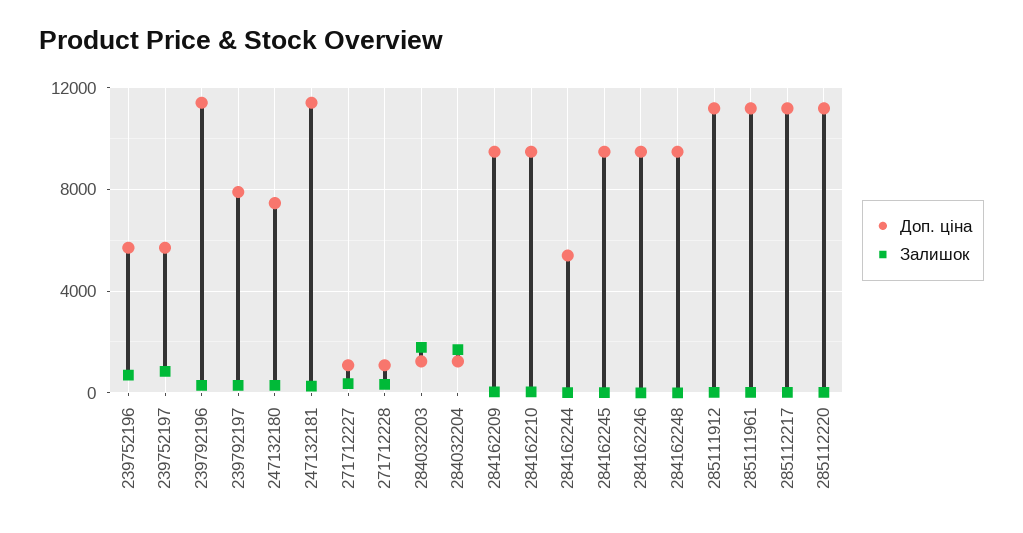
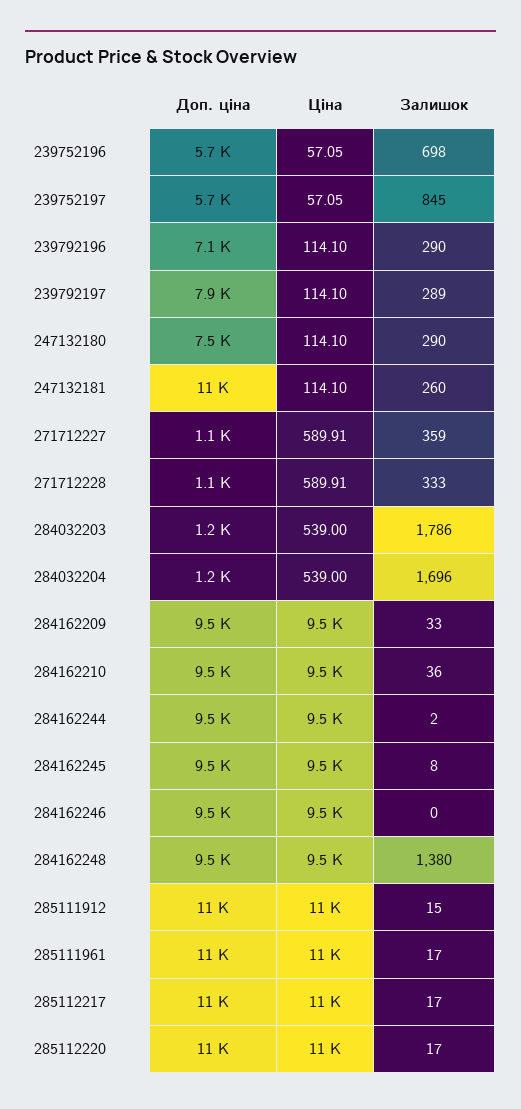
  {
    "Доп. ціна": {
      "239752196": 5700,
      "239752197": 5700,
-     "239792196": 11500,
+     "239792196": 7100,
      "239792197": 7900,
      "247132180": 7500,
      "247132181": 11000,
      "271712227": 1100,
      "271712228": 1100,
      "284032203": 1200,
      "284032204": 1200,
      "284162209": 9500,
      "284162210": 9500,
-     "284162244": 5500,
+     "284162244": 9500,
      "284162245": 9500,
      "284162246": 9500,
      "284162248": 9500,
      "285111912": 11000,
      "285111961": 11000,
      "285112217": 11000,
      "285112220": 11000
    },
    "Залишок": {
      "239752196": 698,
      "239752197": 845,
      "239792196": 290,
      "239792197": 289,
      "247132180": 290,
      "247132181": 260,
      "271712227": 359,
      "271712228": 333,
      "284032203": 1786,
      "284032204": 1696,
      "284162209": 33,
      "284162210": 36,
      "284162244": 2,
      "284162245": 8,
      "284162246": 0,
-     "284162248": 0,
+     "284162248": 1380,
      "285111912": 15,
      "285111961": 17,
      "285112217": 17,
      "285112220": 17
-   }
+   },
+   "Ціна": {
+     "239752196": 57.05,
+     "239752197": 57.05,
+     "239792196": 114.1,
+     "239792197": 114.1,
+     "247132180": 114.1,
+     "247132181": 114.1,
+     "271712227": 589.91,
+     "271712228": 589.91,
+     "284032203": 539,
+     "284032204": 539,
+     "284162209": 9500,
+     "284162210": 9500,
+     "284162244": 9500,
+     "284162245": 9500,
+     "284162246": 9500,
+     "284162248": 9500,
+     "285111912": 11000,
+     "285111961": 11000,
+     "285112217": 11000,
+     "285112220": 11000
+   }
  }

